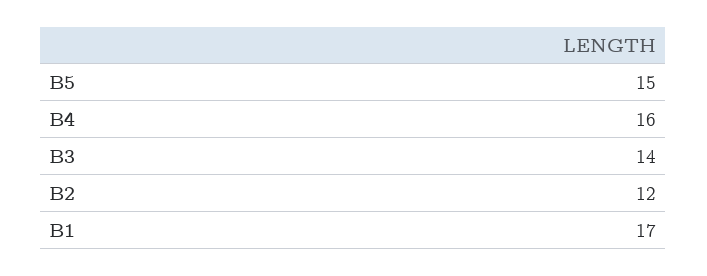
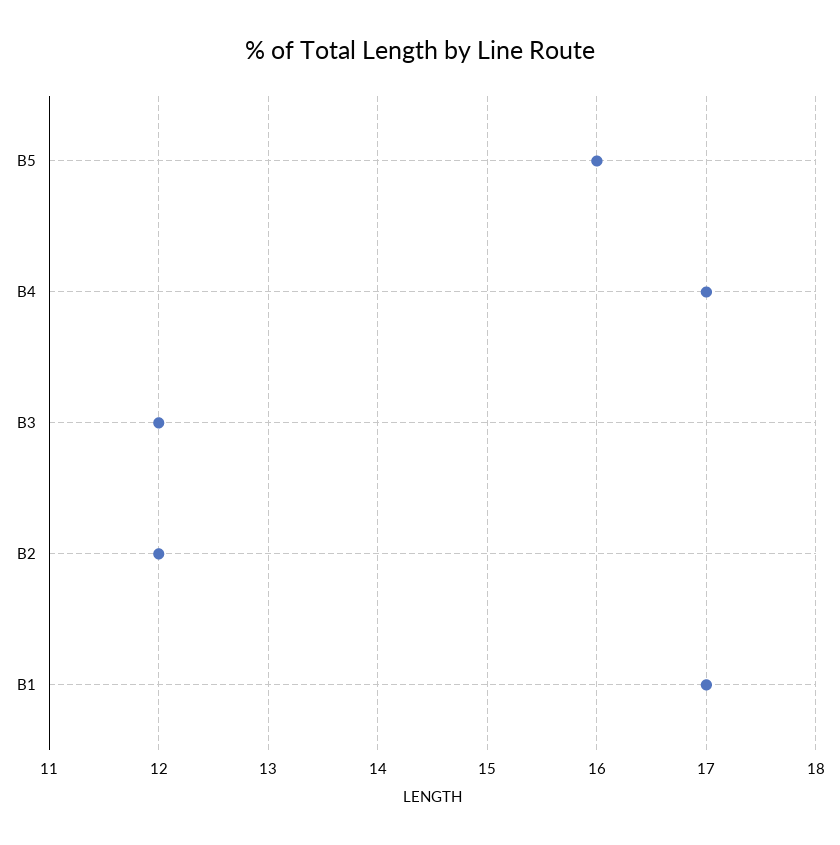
  {
-   "B5": 15,
+   "B5": 16,
-   "B4": 16,
+   "B4": 17,
-   "B3": 14,
+   "B3": 12,
    "B2": 12,
    "B1": 17
  }

